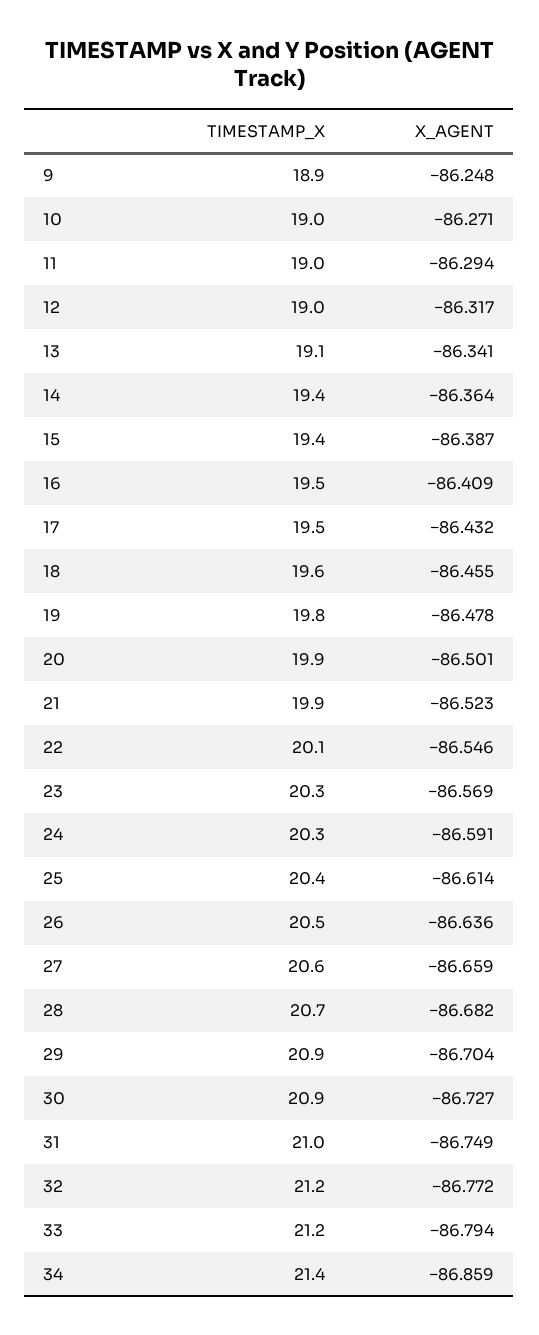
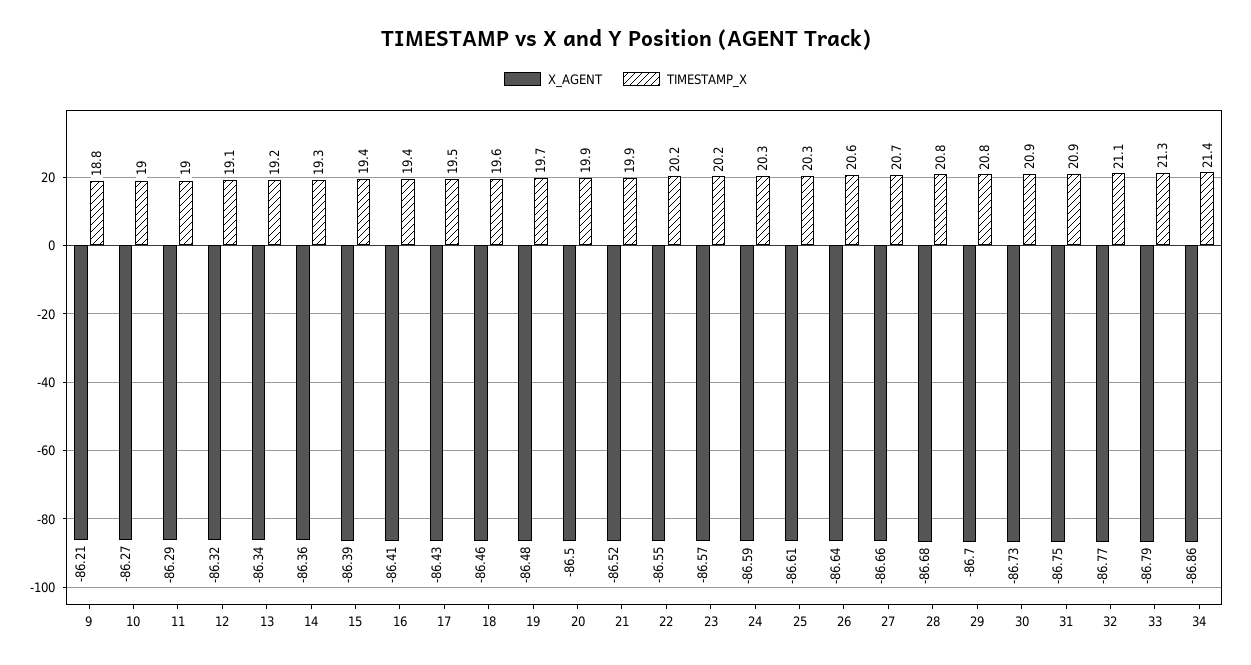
  {
    "TIMESTAMP_X": {
-     "9": 18.9,
+     "9": 18.8,
      "10": 19,
      "11": 19,
-     "12": 19,
+     "12": 19.1,
-     "13": 19.1,
+     "13": 19.2,
-     "14": 19.4,
+     "14": 19.3,
      "15": 19.4,
-     "16": 19.5,
+     "16": 19.4,
      "17": 19.5,
      "18": 19.6,
-     "19": 19.8,
+     "19": 19.7,
      "20": 19.9,
      "21": 19.9,
-     "22": 20.1,
+     "22": 20.2,
-     "23": 20.3,
+     "23": 20.2,
      "24": 20.3,
-     "25": 20.4,
+     "25": 20.3,
-     "26": 20.5,
+     "26": 20.6,
-     "27": 20.6,
+     "27": 20.7,
-     "28": 20.7,
+     "28": 20.8,
-     "29": 20.9,
+     "29": 20.8,
      "30": 20.9,
-     "31": 21,
+     "31": 20.9,
-     "32": 21.2,
+     "32": 21.1,
-     "33": 21.2,
+     "33": 21.3,
      "34": 21.4
    },
    "X_AGENT": {
-     "9": -86.248,
+     "9": -86.21,
      "10": -86.271,
      "11": -86.294,
      "12": -86.317,
      "13": -86.341,
      "14": -86.364,
      "15": -86.387,
      "16": -86.409,
      "17": -86.432,
      "18": -86.455,
      "19": -86.478,
      "20": -86.501,
      "21": -86.523,
      "22": -86.546,
      "23": -86.569,
      "24": -86.591,
      "25": -86.614,
      "26": -86.636,
      "27": -86.659,
      "28": -86.682,
      "29": -86.704,
      "30": -86.727,
      "31": -86.749,
      "32": -86.772,
      "33": -86.794,
      "34": -86.859
    }
  }

